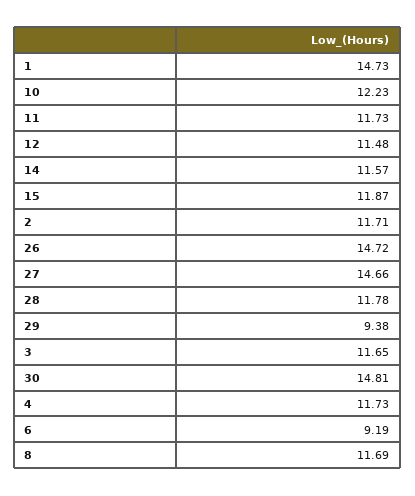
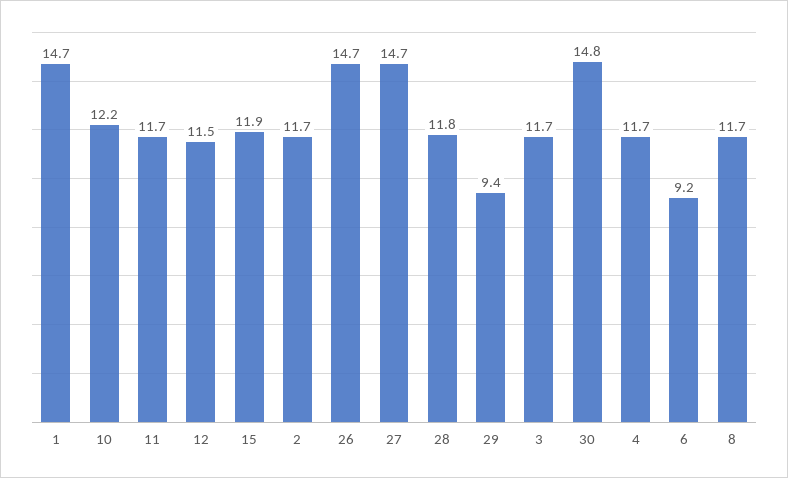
  {
    "1": 14.73,
    "10": 12.23,
    "11": 11.73,
    "12": 11.48,
-   "14": 11.57,
    "15": 11.87,
    "2": 11.71,
    "26": 14.72,
    "27": 14.66,
    "28": 11.78,
    "29": 9.38,
    "3": 11.65,
    "30": 14.81,
    "4": 11.73,
    "6": 9.19,
    "8": 11.69
  }

